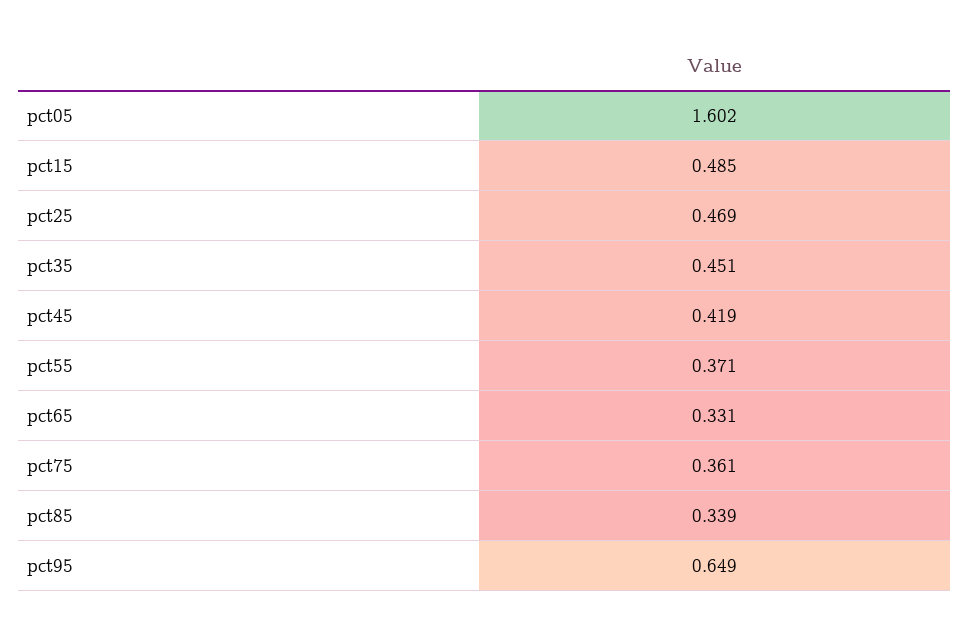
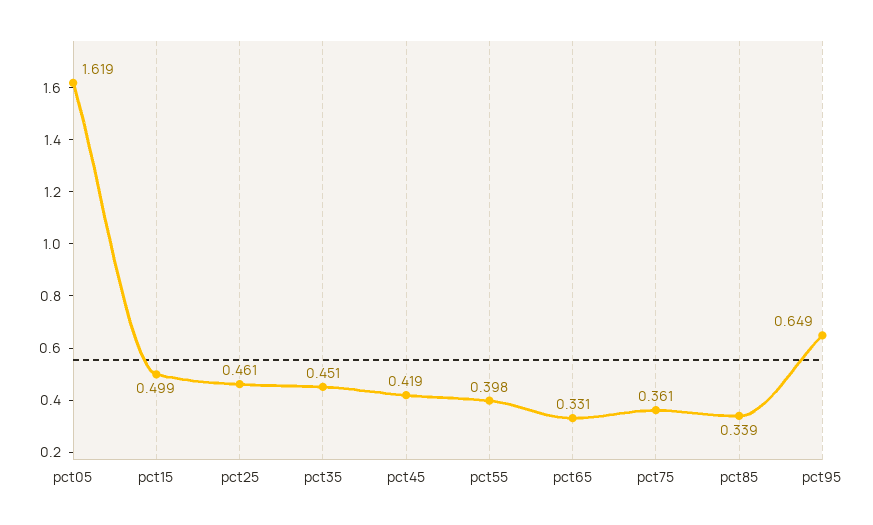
  {
-   "pct05": 1.602,
+   "pct05": 1.619,
-   "pct15": 0.485,
+   "pct15": 0.499,
-   "pct25": 0.469,
+   "pct25": 0.461,
    "pct35": 0.451,
    "pct45": 0.419,
-   "pct55": 0.371,
+   "pct55": 0.398,
    "pct65": 0.331,
    "pct75": 0.361,
    "pct85": 0.339,
    "pct95": 0.649
  }

